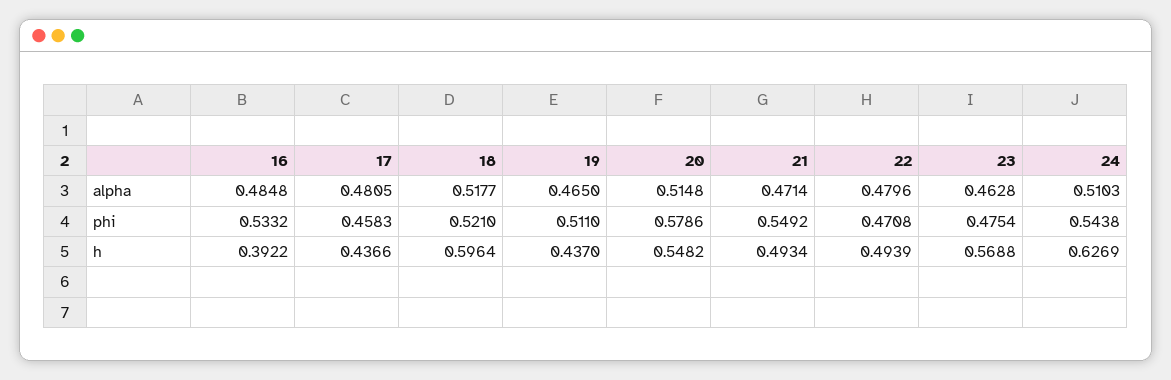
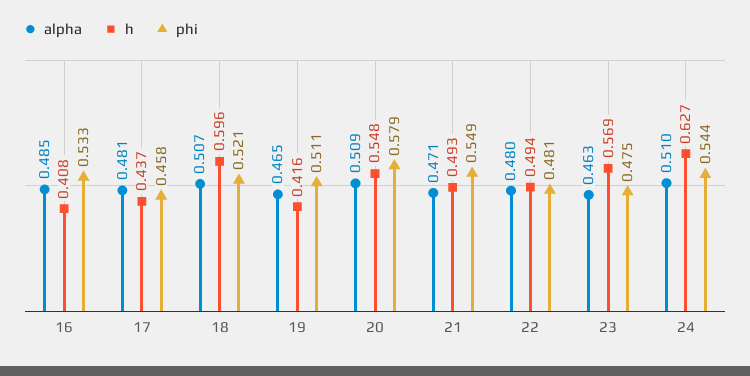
  {
    "alpha": {
      "16": 0.4848,
      "17": 0.4805,
-     "18": 0.5177,
+     "18": 0.507,
      "19": 0.465,
-     "20": 0.5148,
+     "20": 0.509,
      "21": 0.4714,
      "22": 0.4796,
      "23": 0.4628,
      "24": 0.5103
    },
    "phi": {
      "16": 0.5332,
      "17": 0.4583,
      "18": 0.521,
      "19": 0.511,
      "20": 0.5786,
      "21": 0.5492,
-     "22": 0.4708,
+     "22": 0.481,
      "23": 0.4754,
      "24": 0.5438
    },
    "h": {
-     "16": 0.3922,
+     "16": 0.408,
      "17": 0.4366,
      "18": 0.5964,
-     "19": 0.437,
+     "19": 0.416,
      "20": 0.5482,
      "21": 0.4934,
      "22": 0.4939,
      "23": 0.5688,
      "24": 0.6269
    }
  }

